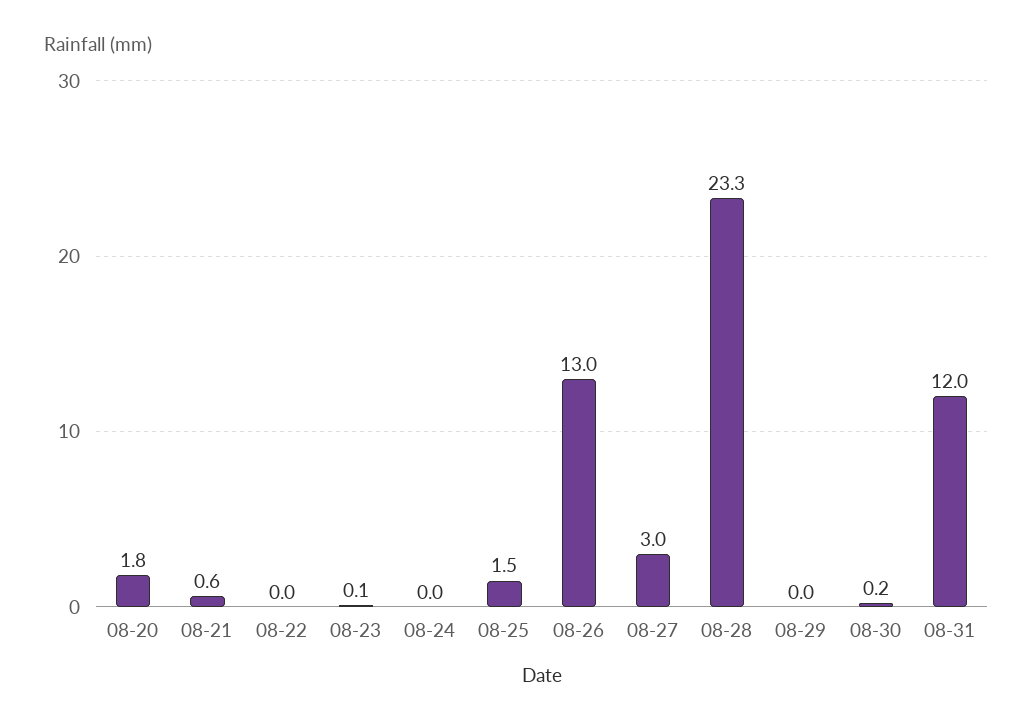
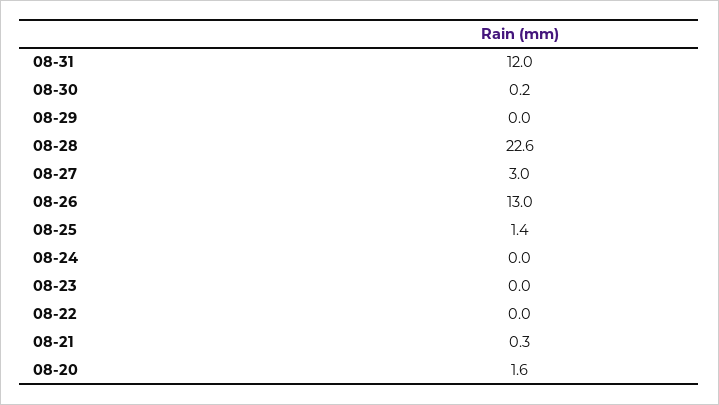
  {
-   "08-20": 1.8,
+   "08-20": 1.6,
-   "08-21": 0.6,
+   "08-21": 0.3,
    "08-22": 0,
-   "08-23": 0.1,
+   "08-23": 0,
    "08-24": 0,
-   "08-25": 1.5,
+   "08-25": 1.4,
    "08-26": 13,
    "08-27": 3,
-   "08-28": 23.3,
+   "08-28": 22.6,
    "08-29": 0,
    "08-30": 0.2,
    "08-31": 12
  }

